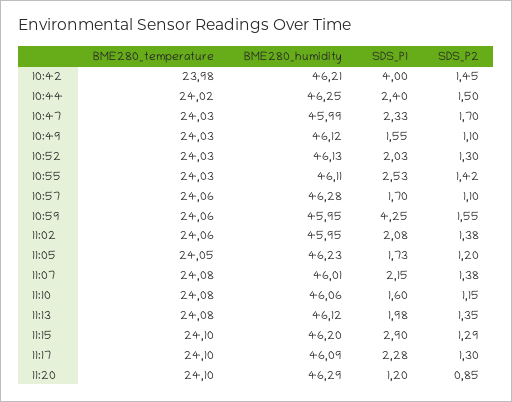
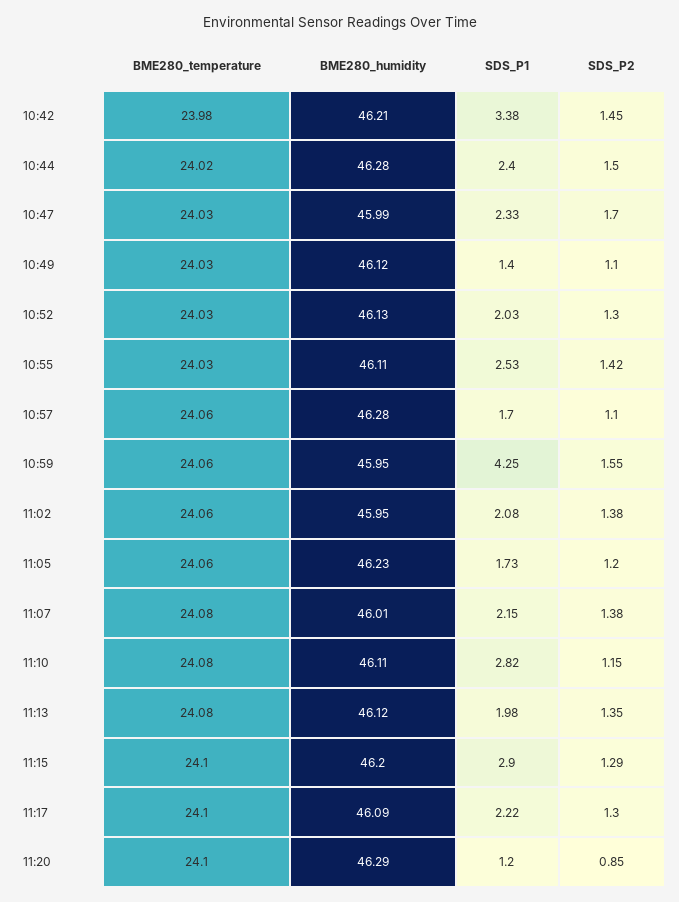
  {
    "BME280_temperature": {
      "10:42": 23.98,
      "10:44": 24.02,
      "10:47": 24.03,
      "10:49": 24.03,
      "10:52": 24.03,
      "10:55": 24.03,
      "10:57": 24.06,
      "10:59": 24.06,
      "11:02": 24.06,
-     "11:05": 24.05,
+     "11:05": 24.06,
      "11:07": 24.08,
      "11:10": 24.08,
      "11:13": 24.08,
      "11:15": 24.1,
      "11:17": 24.1,
      "11:20": 24.1
    },
    "BME280_humidity": {
      "10:42": 46.21,
-     "10:44": 46.25,
+     "10:44": 46.28,
      "10:47": 45.99,
      "10:49": 46.12,
      "10:52": 46.13,
      "10:55": 46.11,
      "10:57": 46.28,
      "10:59": 45.95,
      "11:02": 45.95,
      "11:05": 46.23,
      "11:07": 46.01,
-     "11:10": 46.06,
+     "11:10": 46.11,
      "11:13": 46.12,
      "11:15": 46.2,
      "11:17": 46.09,
      "11:20": 46.29
    },
    "SDS_P1": {
-     "10:42": 4,
+     "10:42": 3.38,
      "10:44": 2.4,
      "10:47": 2.33,
-     "10:49": 1.55,
+     "10:49": 1.4,
      "10:52": 2.03,
      "10:55": 2.53,
      "10:57": 1.7,
      "10:59": 4.25,
      "11:02": 2.08,
      "11:05": 1.73,
      "11:07": 2.15,
-     "11:10": 1.6,
+     "11:10": 2.82,
      "11:13": 1.98,
      "11:15": 2.9,
-     "11:17": 2.28,
+     "11:17": 2.22,
      "11:20": 1.2
    },
    "SDS_P2": {
      "10:42": 1.45,
      "10:44": 1.5,
      "10:47": 1.7,
      "10:49": 1.1,
      "10:52": 1.3,
      "10:55": 1.42,
      "10:57": 1.1,
      "10:59": 1.55,
      "11:02": 1.38,
      "11:05": 1.2,
      "11:07": 1.38,
      "11:10": 1.15,
      "11:13": 1.35,
      "11:15": 1.29,
      "11:17": 1.3,
      "11:20": 0.85
    }
  }

